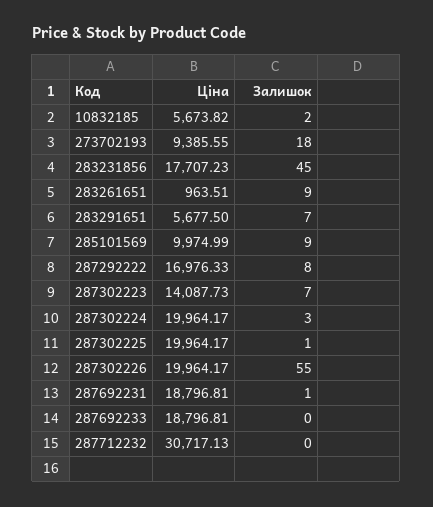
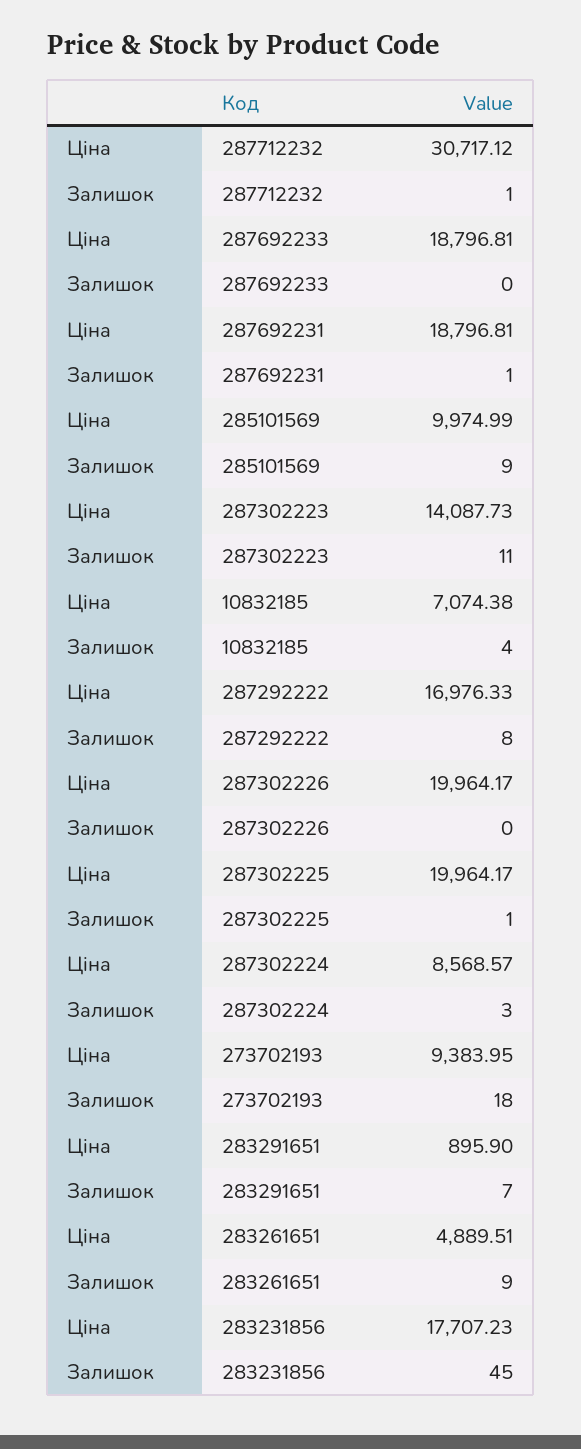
  {
    "Ціна": {
-     "10832185": 5673.82,
+     "10832185": 7074.38,
-     "273702193": 9385.55,
+     "273702193": 9383.95,
      "283231856": 17707.23,
-     "283261651": 963.51,
+     "283261651": 4889.51,
-     "283291651": 5677.5,
+     "283291651": 895.9,
      "285101569": 9974.99,
      "287292222": 16976.33,
      "287302223": 14087.73,
-     "287302224": 19964.17,
+     "287302224": 8568.57,
      "287302225": 19964.17,
      "287302226": 19964.17,
      "287692231": 18796.81,
      "287692233": 18796.81,
-     "287712232": 30717.13
+     "287712232": 30717.12
    },
    "Залишок": {
-     "10832185": 2,
+     "10832185": 4,
      "273702193": 18,
      "283231856": 45,
      "283261651": 9,
      "283291651": 7,
      "285101569": 9,
      "287292222": 8,
-     "287302223": 7,
+     "287302223": 11,
      "287302224": 3,
      "287302225": 1,
-     "287302226": 55,
+     "287302226": 0,
      "287692231": 1,
      "287692233": 0,
-     "287712232": 0
+     "287712232": 1
    }
  }

